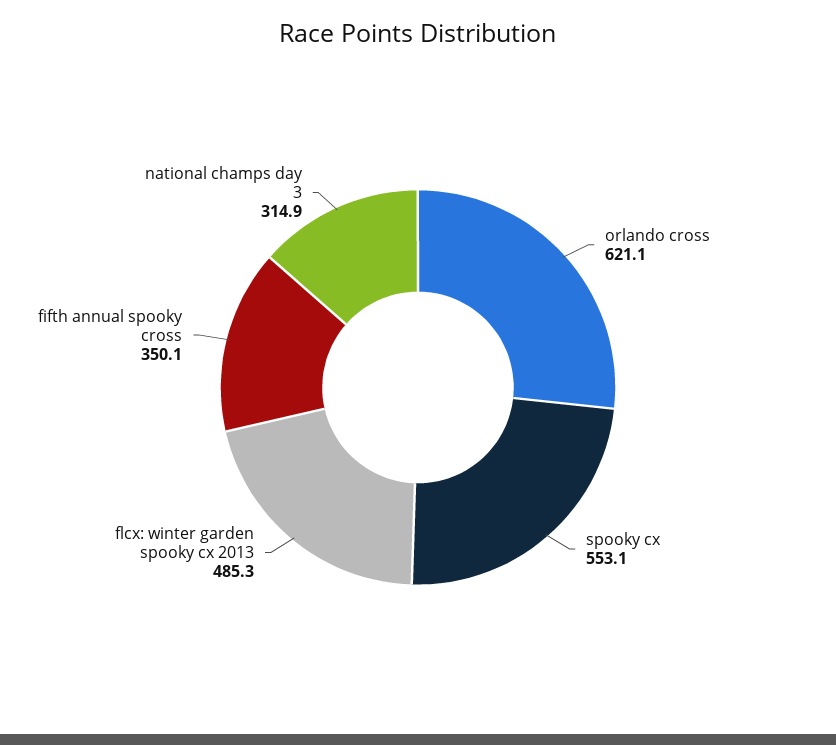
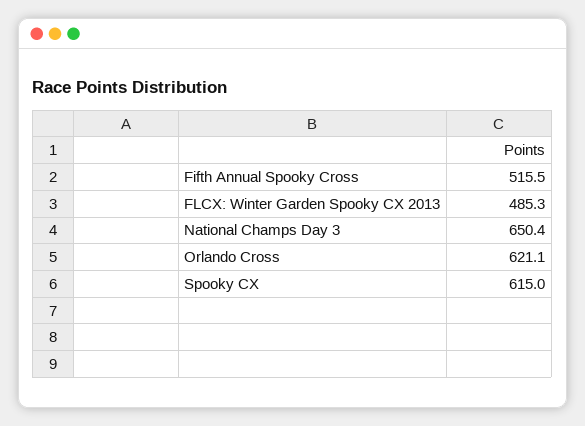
  {
    "orlando cross": 621.1,
-   "spooky cx": 553.1,
+   "spooky cx": 615,
    "flcx: winter garden spooky cx 2013": 485.3,
-   "fifth annual spooky cross": 350.1,
+   "fifth annual spooky cross": 515.5,
-   "national champs day 3": 314.9
+   "national champs day 3": 650.4
  }

